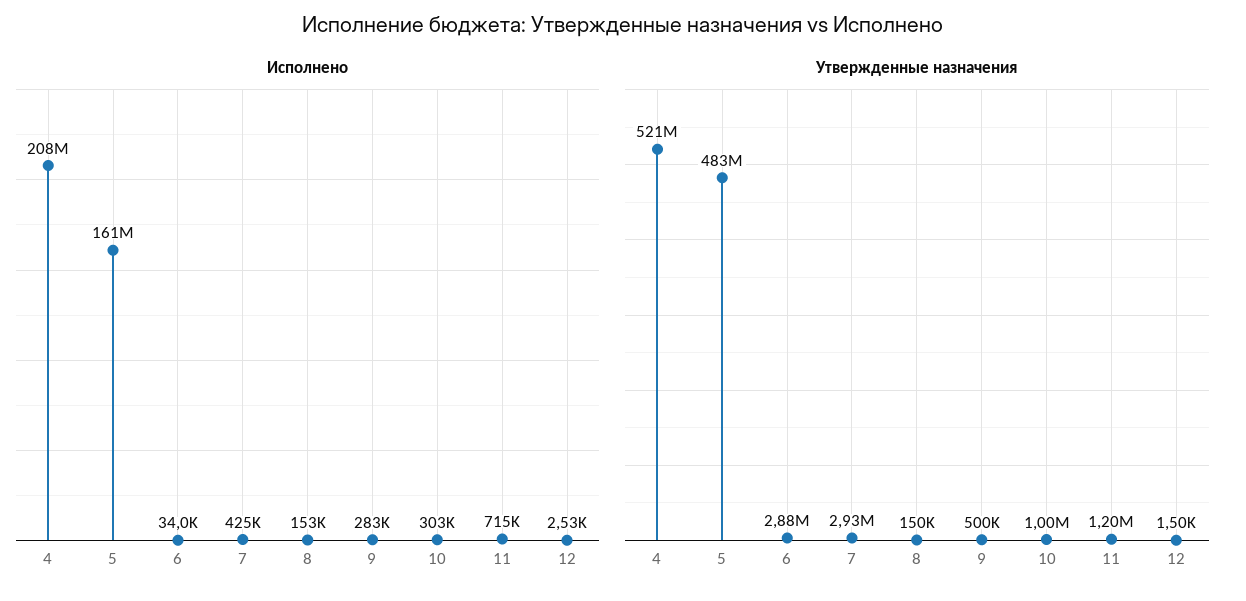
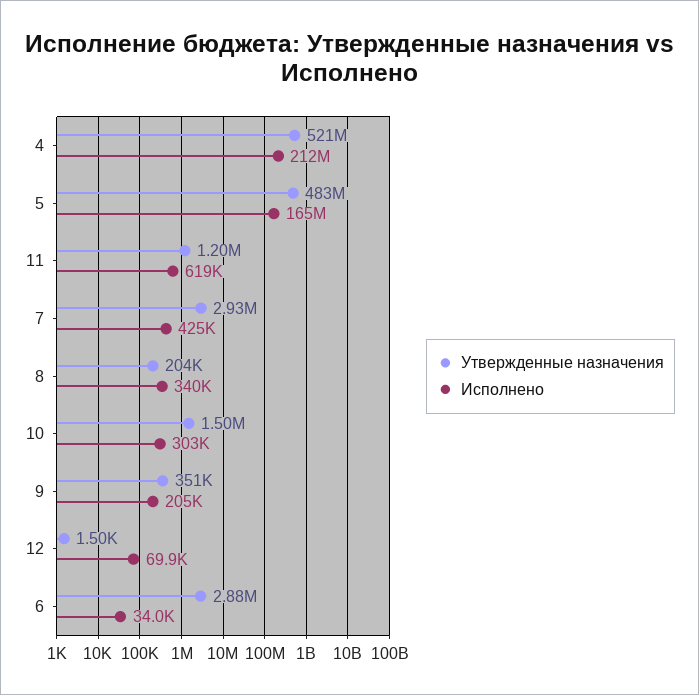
  {
    "Исполнено": {
-     "4": 208000000,
+     "4": 212000000,
-     "5": 161000000,
+     "5": 165000000,
      "6": 34000,
      "7": 425000,
-     "8": 153000,
+     "8": 340000,
-     "9": 283000,
+     "9": 205000,
      "10": 303000,
-     "11": 715000,
+     "11": 619000,
-     "12": 2530
+     "12": 69900
    },
    "Утвержденные назначения": {
      "4": 521000000,
      "5": 483000000,
      "6": 2880000,
      "7": 2930000,
-     "8": 150000,
+     "8": 204000,
-     "9": 500000,
+     "9": 351000,
-     "10": 1000000,
+     "10": 1500000,
      "11": 1200000,
      "12": 1500
    }
  }

